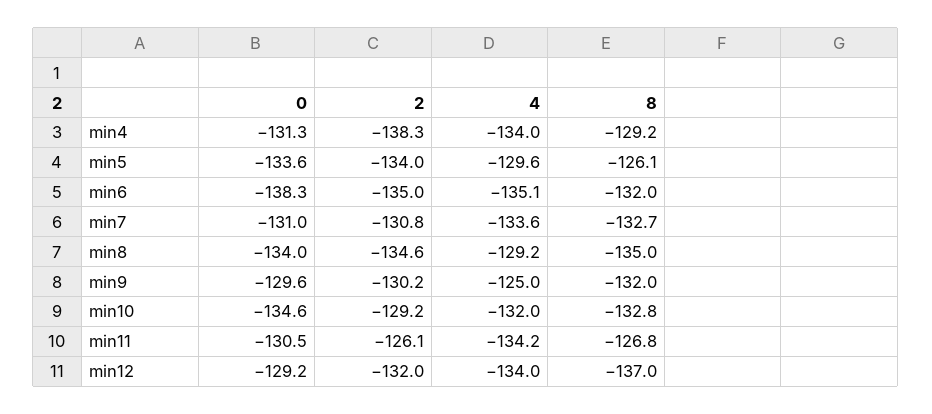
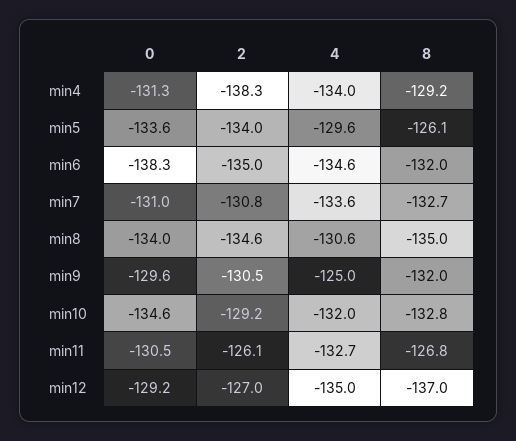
  {
    "0": {
      "min4": -131.3,
      "min5": -133.6,
      "min6": -138.3,
      "min7": -131,
      "min8": -134,
      "min9": -129.6,
      "min10": -134.6,
      "min11": -130.5,
      "min12": -129.2
    },
    "2": {
      "min4": -138.3,
      "min5": -134,
      "min6": -135,
      "min7": -130.8,
      "min8": -134.6,
-     "min9": -130.2,
+     "min9": -130.5,
      "min10": -129.2,
      "min11": -126.1,
-     "min12": -132
+     "min12": -127
    },
    "4": {
      "min4": -134,
      "min5": -129.6,
-     "min6": -135.1,
+     "min6": -134.6,
      "min7": -133.6,
-     "min8": -129.2,
+     "min8": -130.6,
      "min9": -125,
      "min10": -132,
-     "min11": -134.2,
+     "min11": -132.7,
-     "min12": -134
+     "min12": -135
    },
    "8": {
      "min4": -129.2,
      "min5": -126.1,
      "min6": -132,
      "min7": -132.7,
      "min8": -135,
      "min9": -132,
      "min10": -132.8,
      "min11": -126.8,
      "min12": -137
    }
  }

